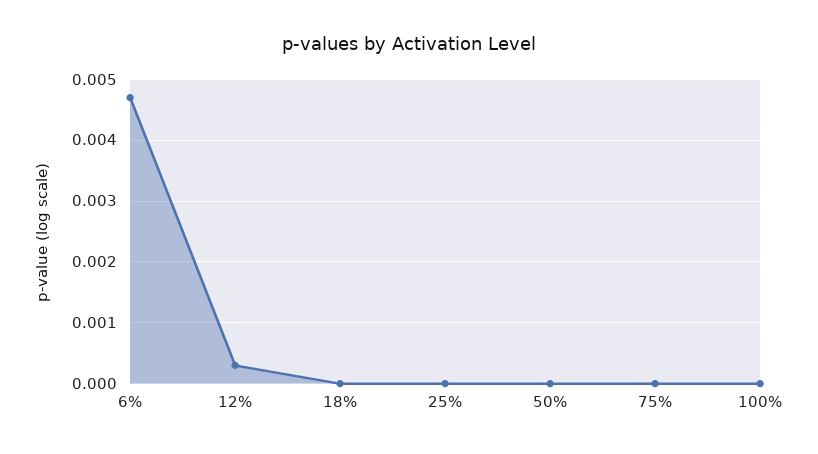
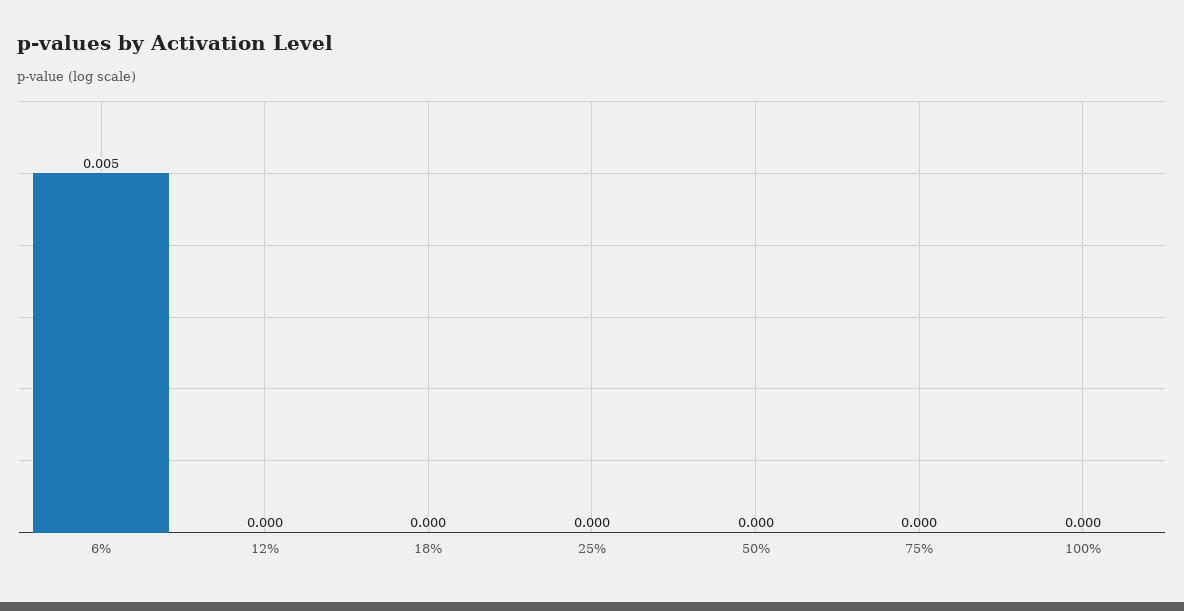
  {
-   "6%": 0.0047,
+   "6%": 0.005,
-   "12%": 0.0003,
+   "12%": 0,
    "18%": 0,
    "25%": 0,
    "50%": 0,
    "75%": 0,
    "100%": 0
  }

